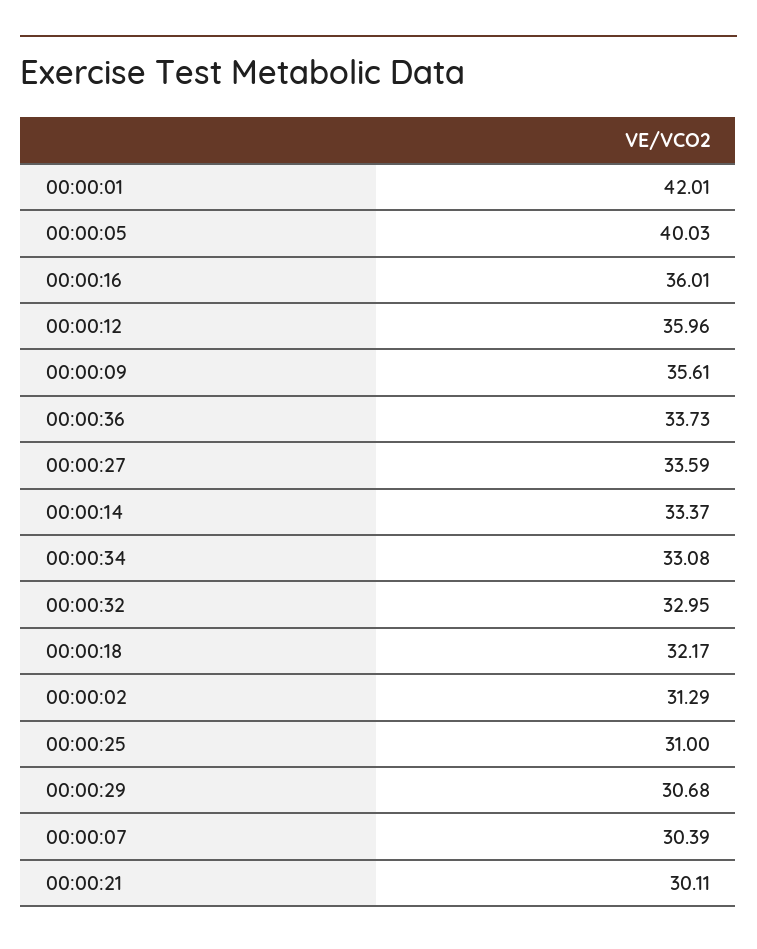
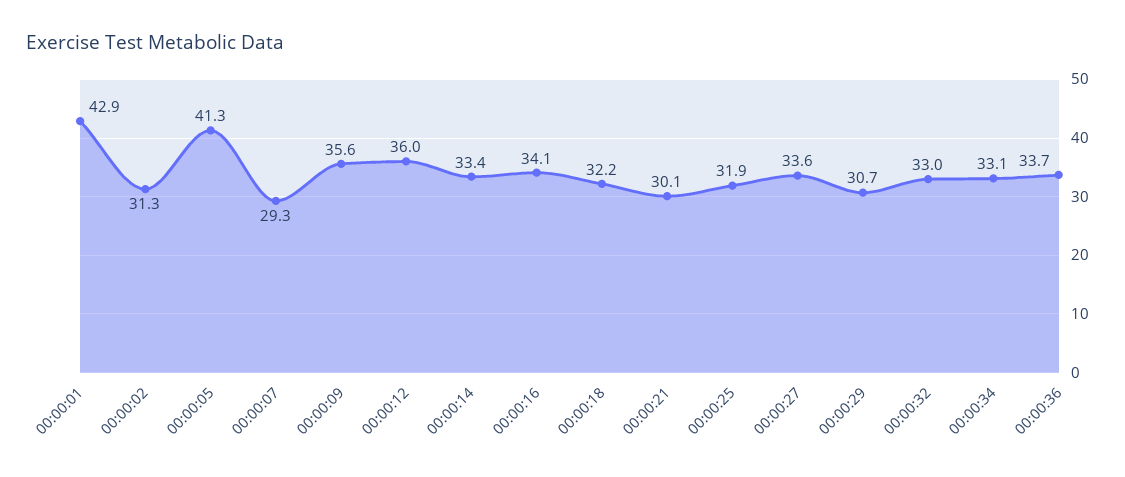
  {
-   "00:00:01": 42.01,
+   "00:00:01": 42.9,
-   "00:00:05": 40.03,
+   "00:00:05": 41.3,
-   "00:00:16": 36.01,
+   "00:00:16": 34.1,
    "00:00:12": 35.96,
    "00:00:09": 35.61,
    "00:00:36": 33.73,
    "00:00:27": 33.59,
    "00:00:14": 33.37,
    "00:00:34": 33.08,
    "00:00:32": 32.95,
    "00:00:18": 32.17,
    "00:00:02": 31.29,
-   "00:00:25": 31,
+   "00:00:25": 31.9,
    "00:00:29": 30.68,
-   "00:00:07": 30.39,
+   "00:00:07": 29.3,
    "00:00:21": 30.11
  }

